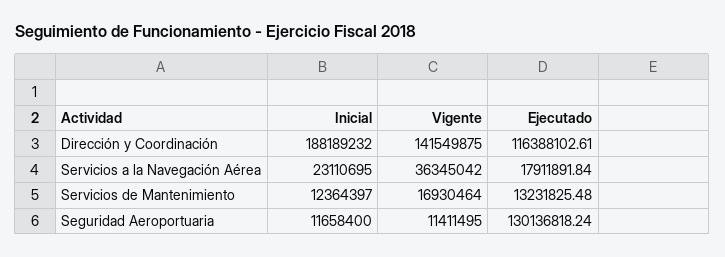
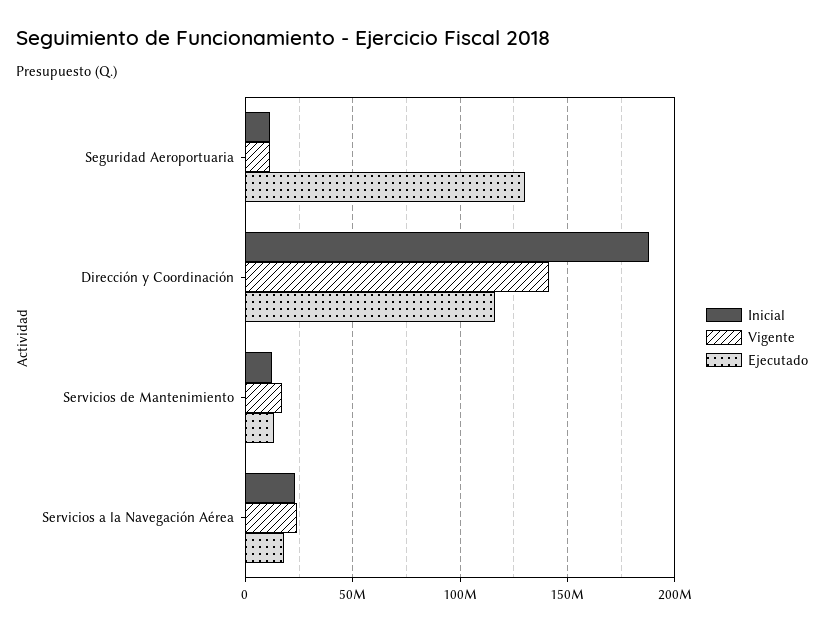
  {
    "Inicial": {
      "Dirección y Coordinación": 188189232,
      "Servicios a la Navegación Aérea": 23110695,
      "Servicios de Mantenimiento": 12364397,
      "Seguridad Aeroportuaria": 11658400
    },
    "Vigente": {
      "Dirección y Coordinación": 141549875,
-     "Servicios a la Navegación Aérea": 36345042,
+     "Servicios a la Navegación Aérea": 25000000,
      "Servicios de Mantenimiento": 16930464,
      "Seguridad Aeroportuaria": 11411495
    },
    "Ejecutado": {
      "Dirección y Coordinación": 116388102.61,
      "Servicios a la Navegación Aérea": 17911891.84,
      "Servicios de Mantenimiento": 13231825.48,
      "Seguridad Aeroportuaria": 130136818.24
    }
  }

